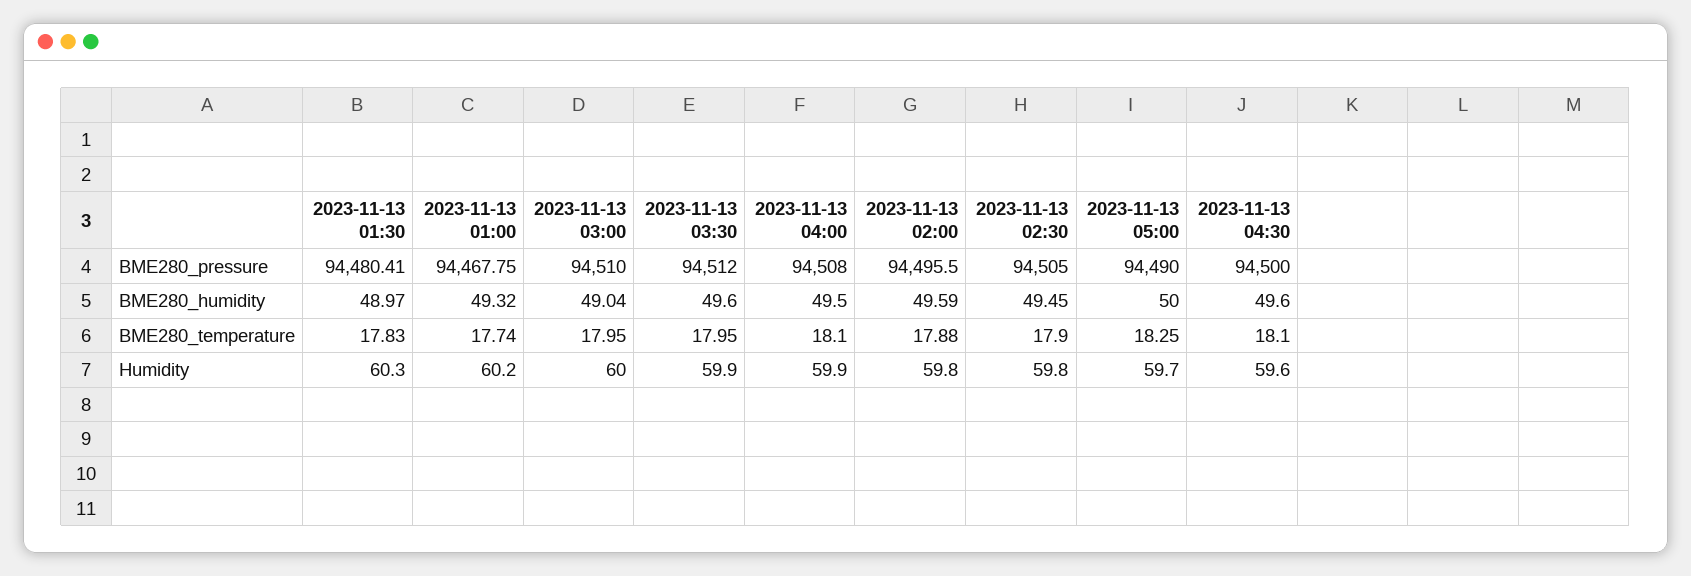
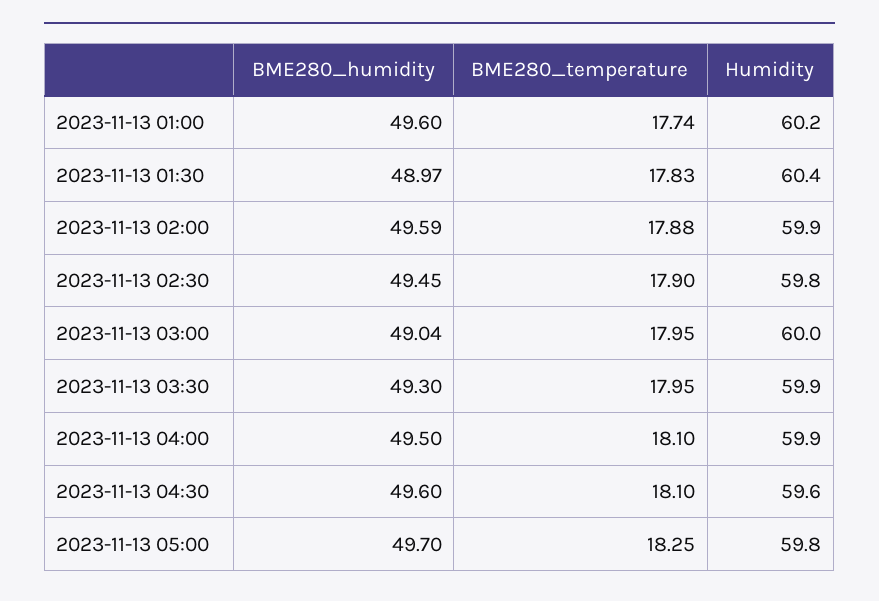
  {
    "2023-11-13 01:30": {
-     "BME280_pressure": 94480.41,
      "BME280_humidity": 48.97,
      "BME280_temperature": 17.83,
-     "Humidity": 60.3
+     "Humidity": 60.4
    },
    "2023-11-13 01:00": {
-     "BME280_pressure": 94467.75,
-     "BME280_humidity": 49.32,
+     "BME280_humidity": 49.6,
      "BME280_temperature": 17.74,
      "Humidity": 60.2
    },
    "2023-11-13 03:00": {
-     "BME280_pressure": 94510,
      "BME280_humidity": 49.04,
      "BME280_temperature": 17.95,
      "Humidity": 60
    },
    "2023-11-13 03:30": {
-     "BME280_pressure": 94512,
-     "BME280_humidity": 49.6,
+     "BME280_humidity": 49.3,
      "BME280_temperature": 17.95,
      "Humidity": 59.9
    },
    "2023-11-13 04:00": {
-     "BME280_pressure": 94508,
      "BME280_humidity": 49.5,
      "BME280_temperature": 18.1,
      "Humidity": 59.9
    },
    "2023-11-13 02:00": {
-     "BME280_pressure": 94495.5,
      "BME280_humidity": 49.59,
      "BME280_temperature": 17.88,
-     "Humidity": 59.8
+     "Humidity": 59.9
    },
    "2023-11-13 02:30": {
-     "BME280_pressure": 94505,
      "BME280_humidity": 49.45,
      "BME280_temperature": 17.9,
      "Humidity": 59.8
    },
    "2023-11-13 05:00": {
-     "BME280_pressure": 94490,
-     "BME280_humidity": 50,
+     "BME280_humidity": 49.7,
      "BME280_temperature": 18.25,
-     "Humidity": 59.7
+     "Humidity": 59.8
    },
    "2023-11-13 04:30": {
-     "BME280_pressure": 94500,
      "BME280_humidity": 49.6,
      "BME280_temperature": 18.1,
      "Humidity": 59.6
    }
  }

